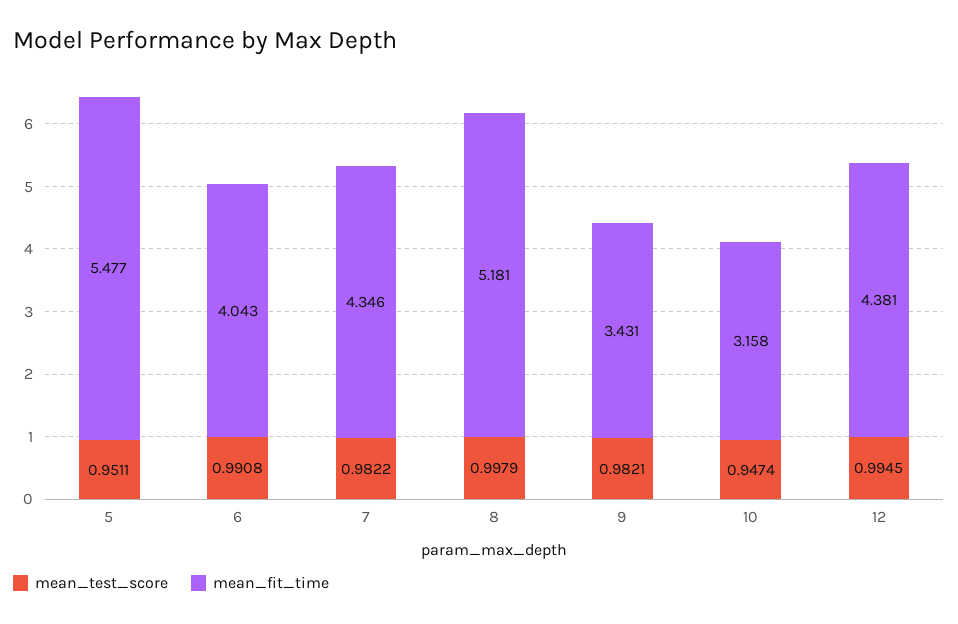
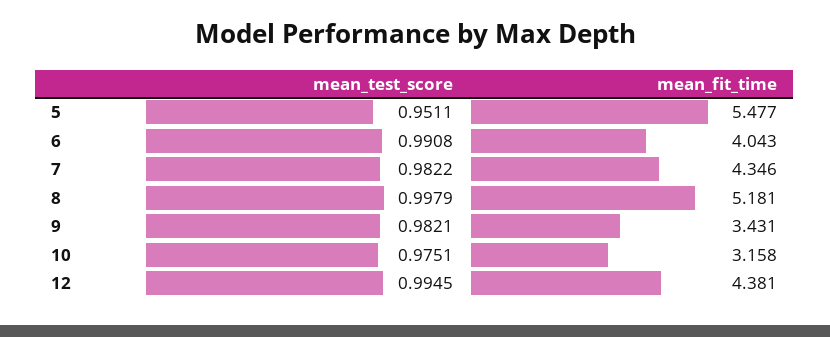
  {
    "mean_test_score": {
      "5": 0.9511,
      "6": 0.9908,
      "7": 0.9822,
      "8": 0.9979,
      "9": 0.9821,
-     "10": 0.9474,
+     "10": 0.9751,
      "12": 0.9945
    },
    "mean_fit_time": {
      "5": 5.477,
      "6": 4.043,
      "7": 4.346,
      "8": 5.181,
      "9": 3.431,
      "10": 3.158,
      "12": 4.381
    }
  }

